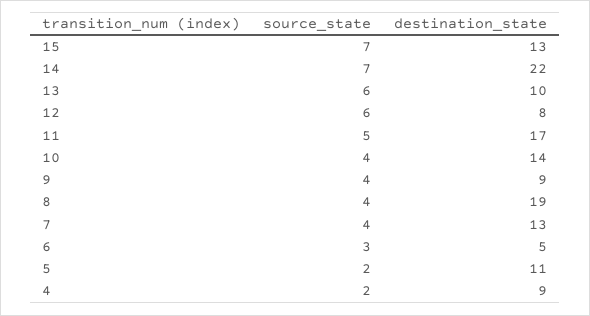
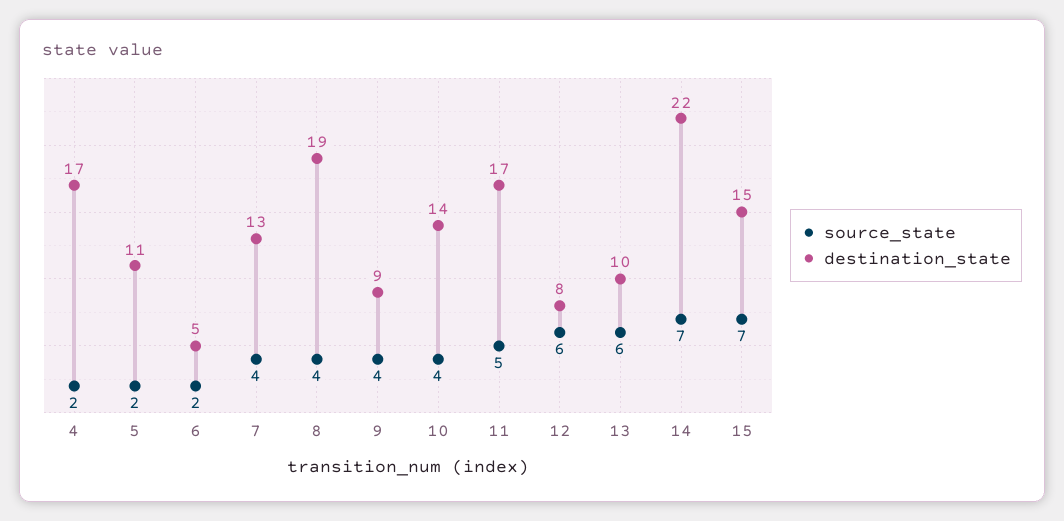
  {
    "source_state": {
      "15": 7,
      "14": 7,
      "13": 6,
      "12": 6,
      "11": 5,
      "10": 4,
      "9": 4,
      "8": 4,
      "7": 4,
-     "6": 3,
+     "6": 2,
      "5": 2,
      "4": 2
    },
    "destination_state": {
-     "15": 13,
+     "15": 15,
      "14": 22,
      "13": 10,
      "12": 8,
      "11": 17,
      "10": 14,
      "9": 9,
      "8": 19,
      "7": 13,
      "6": 5,
      "5": 11,
-     "4": 9
+     "4": 17
    }
  }

